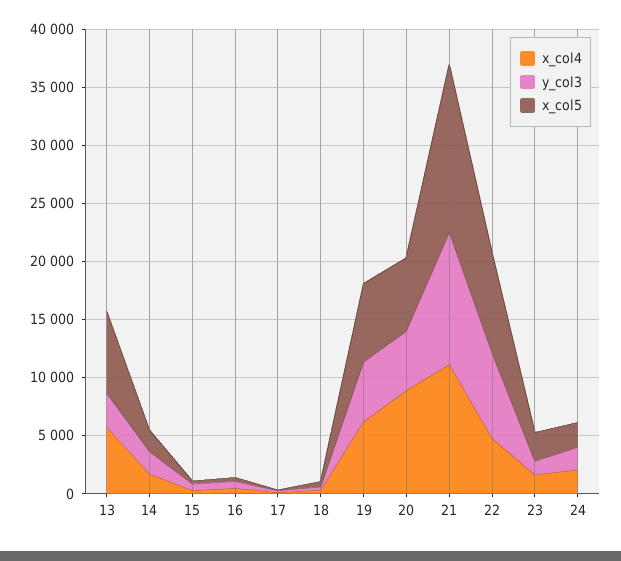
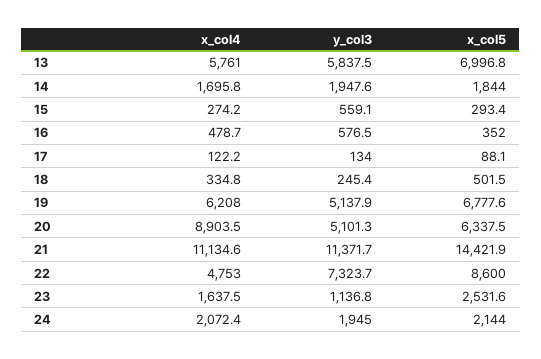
  {
    "x_col4": {
      "13": 5761,
      "14": 1695.8,
      "15": 274.2,
      "16": 478.7,
      "17": 122.2,
      "18": 334.8,
      "19": 6208,
      "20": 8903.5,
      "21": 11134.6,
      "22": 4753,
      "23": 1637.5,
      "24": 2072.4
    },
    "y_col3": {
-     "13": 3000,
+     "13": 5837.5,
      "14": 1947.6,
      "15": 559.1,
      "16": 576.5,
      "17": 134,
      "18": 245.4,
      "19": 5137.9,
      "20": 5101.3,
      "21": 11371.7,
      "22": 7323.7,
      "23": 1136.8,
      "24": 1945
    },
    "x_col5": {
      "13": 6996.8,
      "14": 1844,
      "15": 293.4,
      "16": 352,
      "17": 88.1,
      "18": 501.5,
      "19": 6777.6,
      "20": 6337.5,
      "21": 14421.9,
      "22": 8600,
      "23": 2531.6,
      "24": 2144
    }
  }

